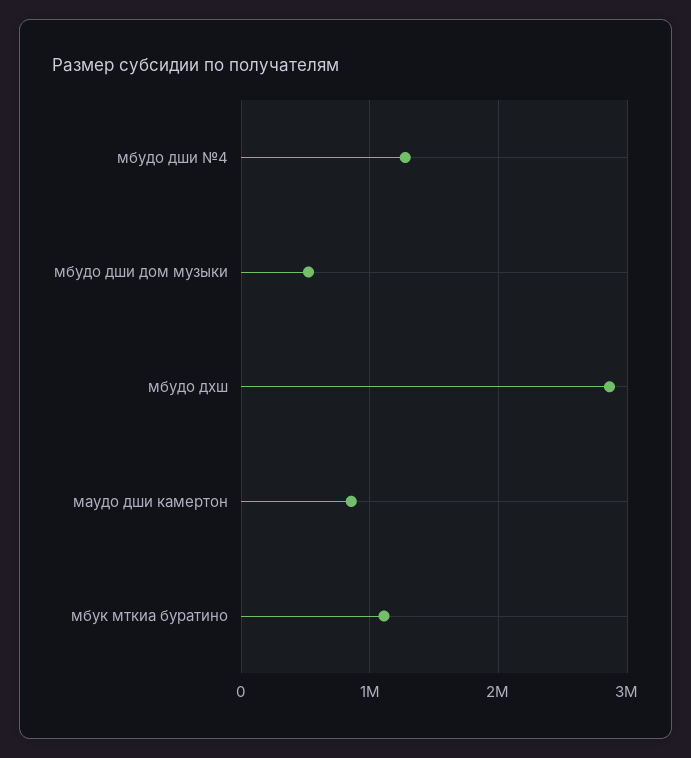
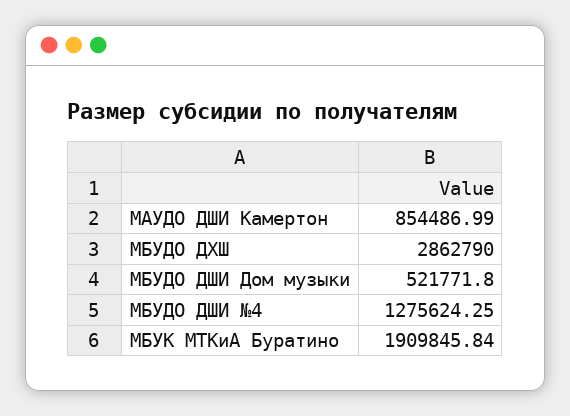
  {
    "мбудо дши №4": 1275624.25,
    "мбудо дши дом музыки": 521771.8,
    "мбудо дхш": 2862790,
    "маудо дши камертон": 854486.99,
-   "мбук мткиа буратино": 1100000
+   "мбук мткиа буратино": 1909845.84
  }

